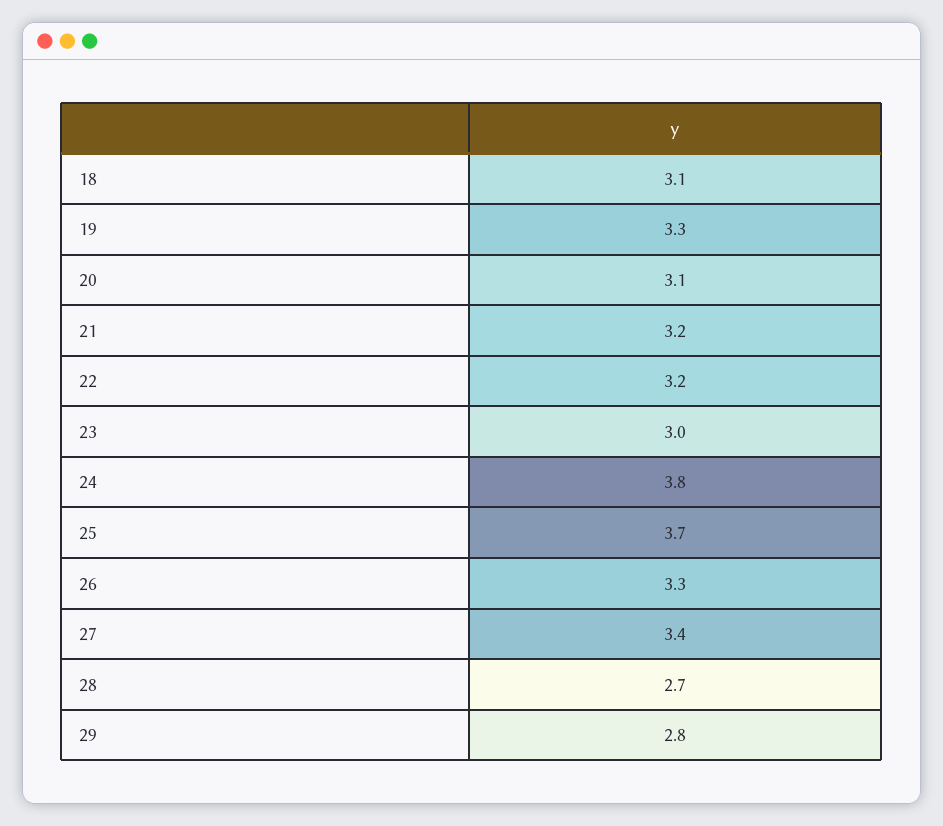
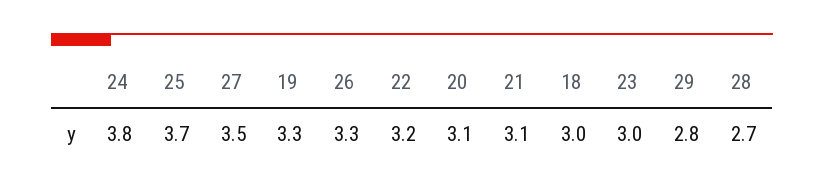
  {
-   "18": 3.1,
+   "18": 3,
    "19": 3.3,
    "20": 3.1,
-   "21": 3.2,
+   "21": 3.1,
    "22": 3.2,
    "23": 3,
    "24": 3.8,
    "25": 3.7,
    "26": 3.3,
-   "27": 3.4,
+   "27": 3.5,
    "28": 2.7,
    "29": 2.8
  }

